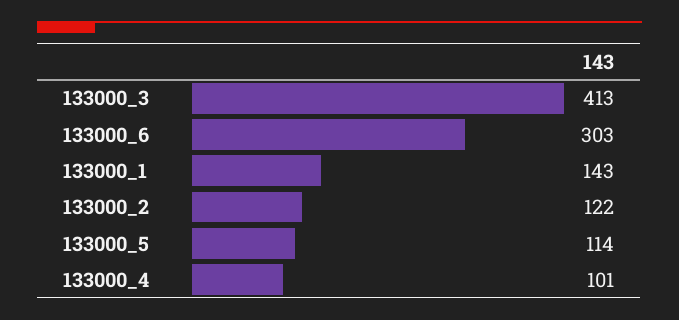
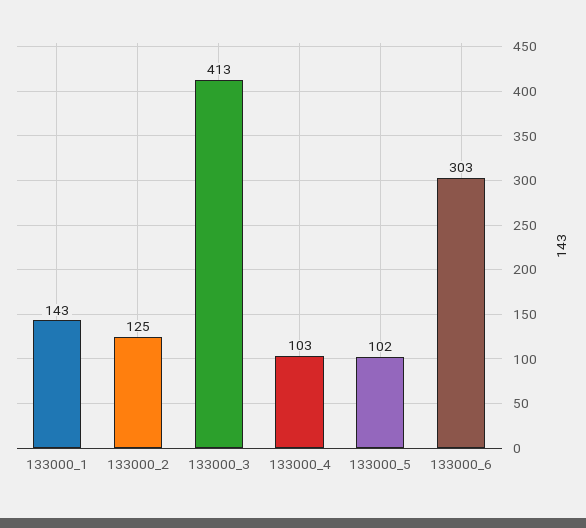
  {
    "133000_3": 413,
    "133000_6": 303,
    "133000_1": 143,
-   "133000_2": 122,
+   "133000_2": 125,
-   "133000_5": 114,
+   "133000_5": 102,
-   "133000_4": 101
+   "133000_4": 103
  }

